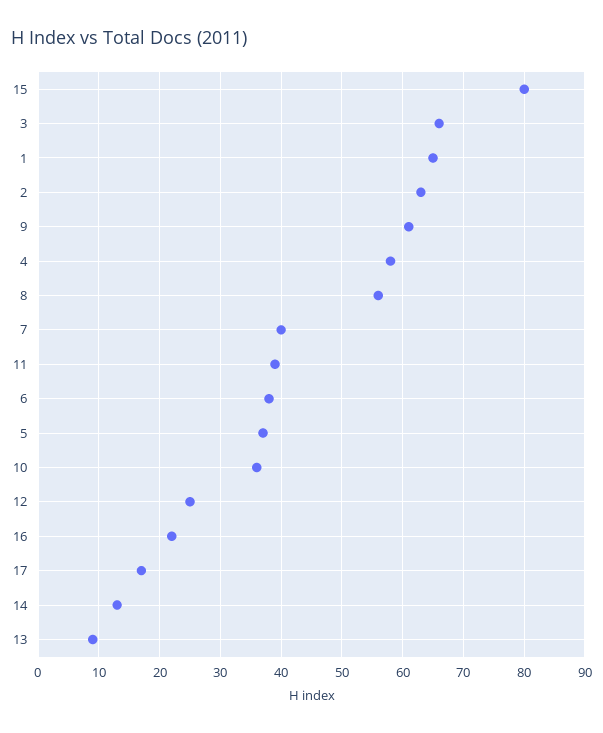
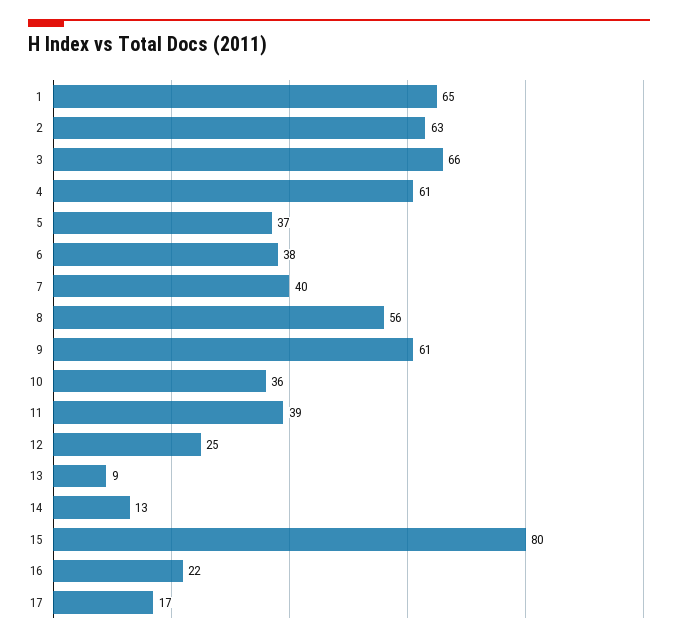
  {
    "15": 80,
    "3": 66,
    "1": 65,
    "2": 63,
    "9": 61,
-   "4": 58,
+   "4": 61,
    "8": 56,
    "7": 40,
    "11": 39,
    "6": 38,
    "5": 37,
    "10": 36,
    "12": 25,
    "16": 22,
    "17": 17,
    "14": 13,
    "13": 9
  }

